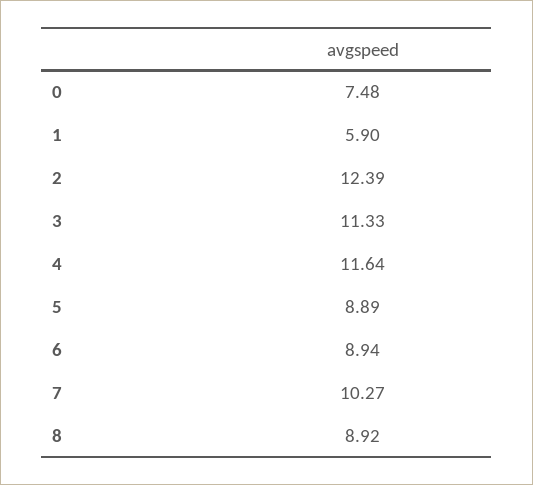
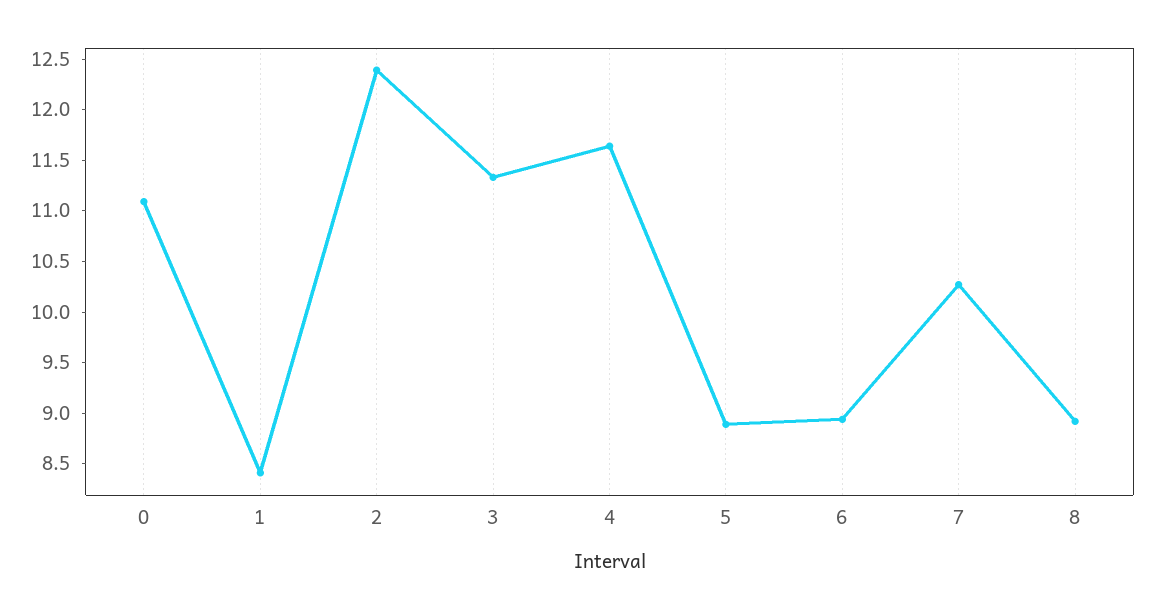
  {
-   "0": 7.48,
+   "0": 11.1,
-   "1": 5.9,
+   "1": 8.4,
    "2": 12.39,
    "3": 11.33,
    "4": 11.64,
    "5": 8.89,
    "6": 8.94,
    "7": 10.27,
    "8": 8.92
  }

